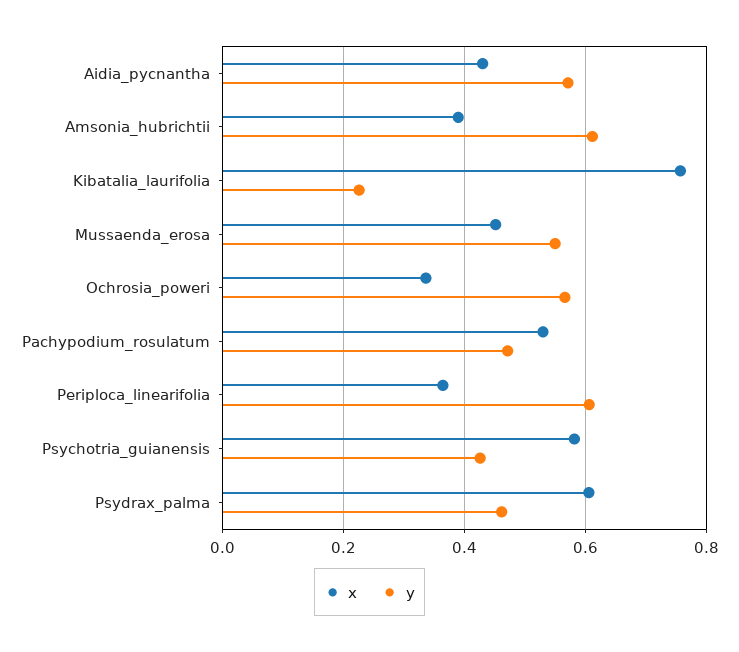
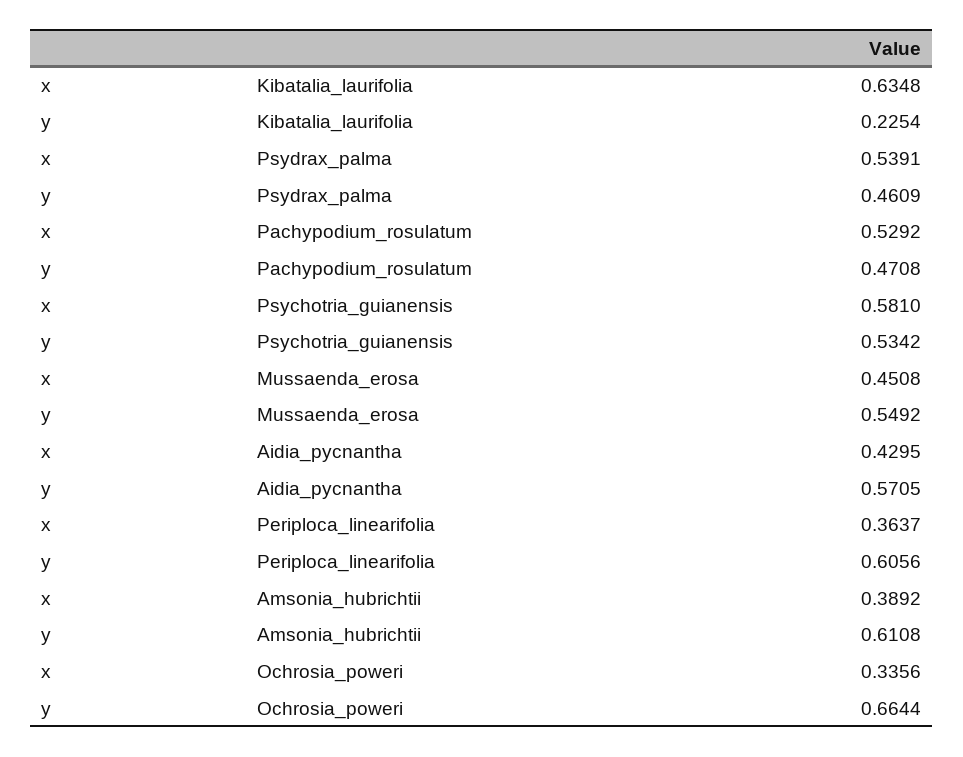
  {
    "x": {
      "Aidia_pycnantha": 0.4295,
      "Amsonia_hubrichtii": 0.3892,
-     "Kibatalia_laurifolia": 0.76,
+     "Kibatalia_laurifolia": 0.6348,
      "Mussaenda_erosa": 0.4508,
      "Ochrosia_poweri": 0.3356,
      "Pachypodium_rosulatum": 0.5292,
      "Periploca_linearifolia": 0.3637,
      "Psychotria_guianensis": 0.581,
-     "Psydrax_palma": 0.6
+     "Psydrax_palma": 0.5391
    },
    "y": {
      "Aidia_pycnantha": 0.5705,
      "Amsonia_hubrichtii": 0.6108,
      "Kibatalia_laurifolia": 0.2254,
      "Mussaenda_erosa": 0.5492,
-     "Ochrosia_poweri": 0.56,
+     "Ochrosia_poweri": 0.6644,
      "Pachypodium_rosulatum": 0.4708,
      "Periploca_linearifolia": 0.6056,
-     "Psychotria_guianensis": 0.42,
+     "Psychotria_guianensis": 0.5342,
      "Psydrax_palma": 0.4609
    }
  }

